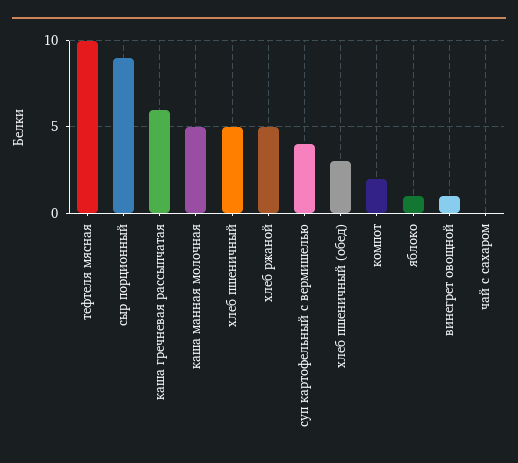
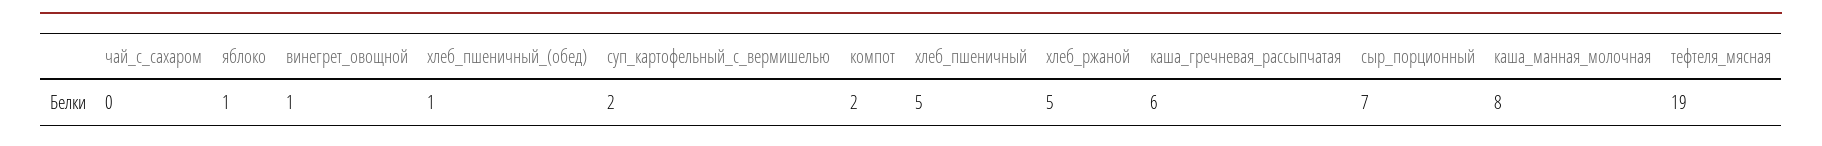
  {
-   "тефтеля мясная": 10,
+   "тефтеля мясная": 19,
-   "сыр порционный": 9,
+   "сыр порционный": 7,
    "каша гречневая рассыпчатая": 6,
-   "каша манная молочная": 5,
+   "каша манная молочная": 8,
    "хлеб пшеничный": 5,
    "хлеб ржаной": 5,
-   "суп картофельный с вермишелью": 4,
+   "суп картофельный с вермишелью": 2,
-   "хлеб пшеничный (обед)": 3,
+   "хлеб пшеничный (обед)": 1,
    "компот": 2,
    "яблоко": 1,
    "винегрет овощной": 1,
    "чай с сахаром": 0
  }

